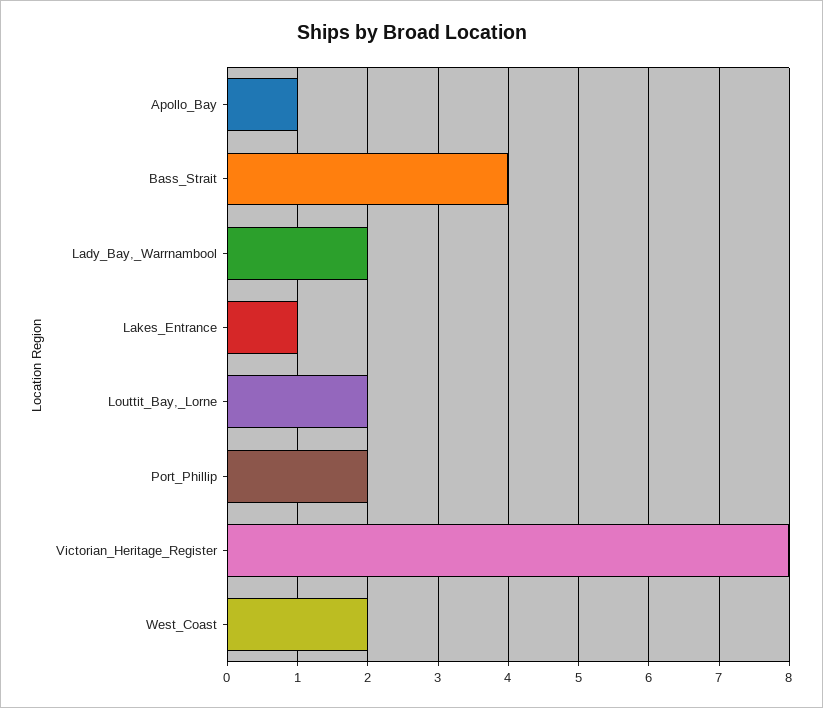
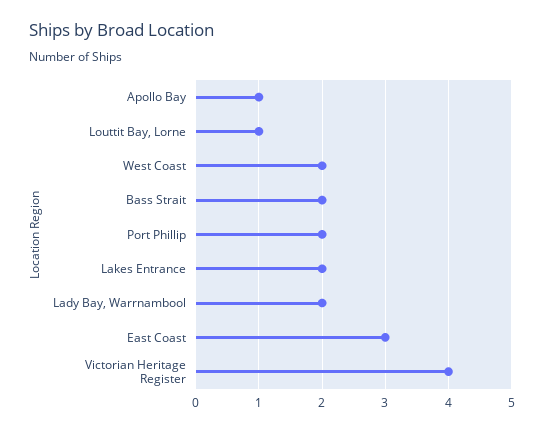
  {
    "Apollo_Bay": 1,
-   "Bass_Strait": 4,
+   "Bass_Strait": 2,
    "Lady_Bay,_Warrnambool": 2,
-   "Lakes_Entrance": 1,
+   "Lakes_Entrance": 2,
-   "Louttit_Bay,_Lorne": 2,
+   "Louttit_Bay,_Lorne": 1,
    "Port_Phillip": 2,
-   "Victorian_Heritage_Register": 8,
+   "Victorian_Heritage_Register": 4,
-   "West_Coast": 2
+   "West_Coast": 2,
+   "East Coast": 3
  }

